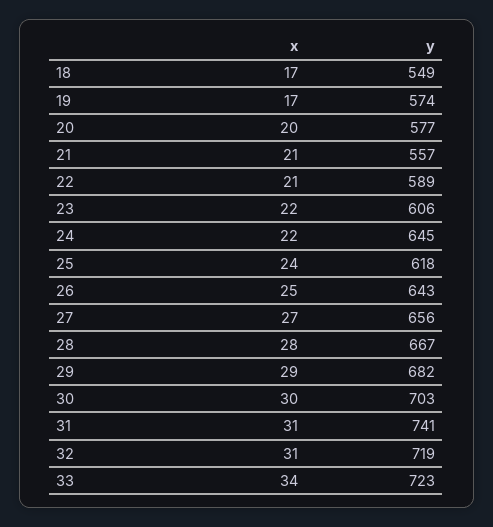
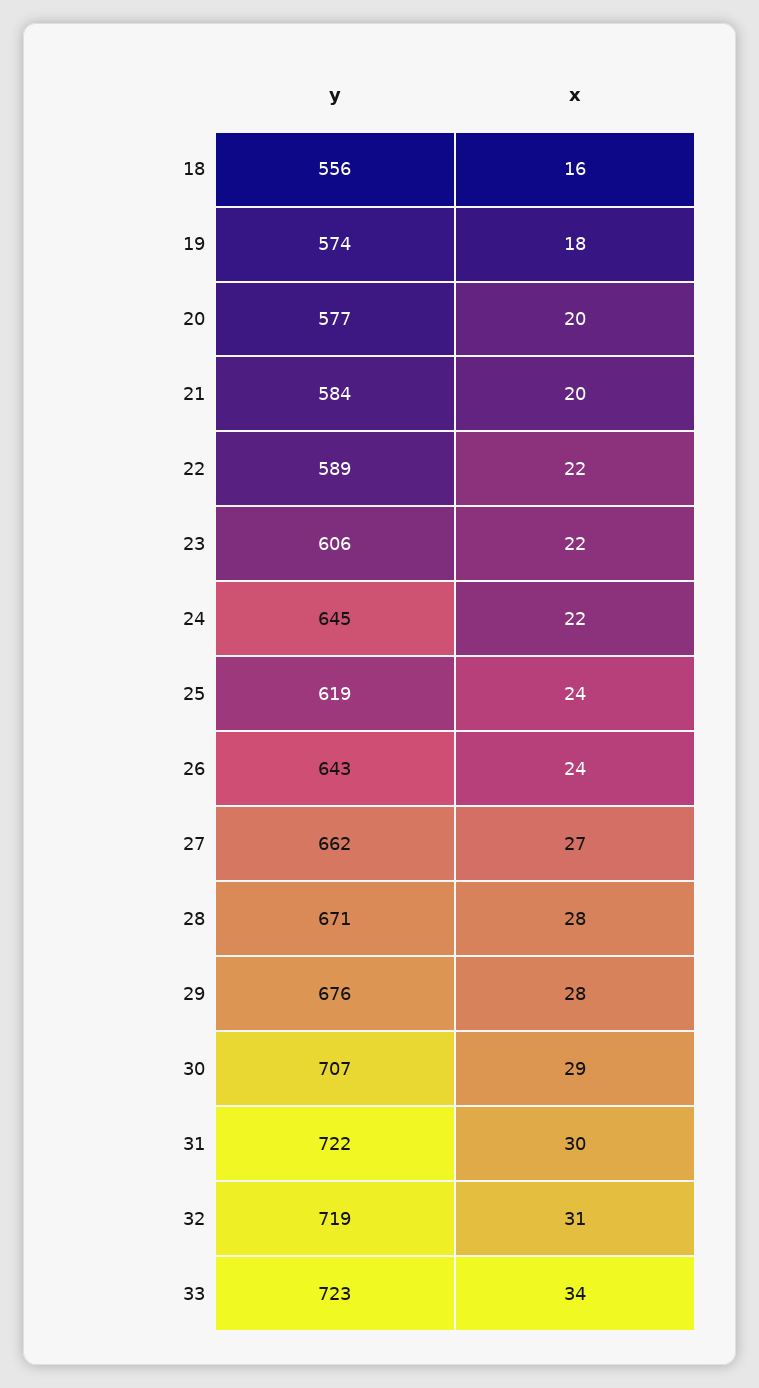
  {
    "x": {
-     "18": 17,
+     "18": 16,
-     "19": 17,
+     "19": 18,
      "20": 20,
-     "21": 21,
+     "21": 20,
-     "22": 21,
+     "22": 22,
      "23": 22,
      "24": 22,
      "25": 24,
-     "26": 25,
+     "26": 24,
      "27": 27,
      "28": 28,
-     "29": 29,
+     "29": 28,
-     "30": 30,
+     "30": 29,
-     "31": 31,
+     "31": 30,
      "32": 31,
      "33": 34
    },
    "y": {
-     "18": 549,
+     "18": 556,
      "19": 574,
      "20": 577,
-     "21": 557,
+     "21": 584,
      "22": 589,
      "23": 606,
      "24": 645,
-     "25": 618,
+     "25": 619,
      "26": 643,
-     "27": 656,
+     "27": 662,
-     "28": 667,
+     "28": 671,
-     "29": 682,
+     "29": 676,
-     "30": 703,
+     "30": 707,
-     "31": 741,
+     "31": 722,
      "32": 719,
      "33": 723
    }
  }

